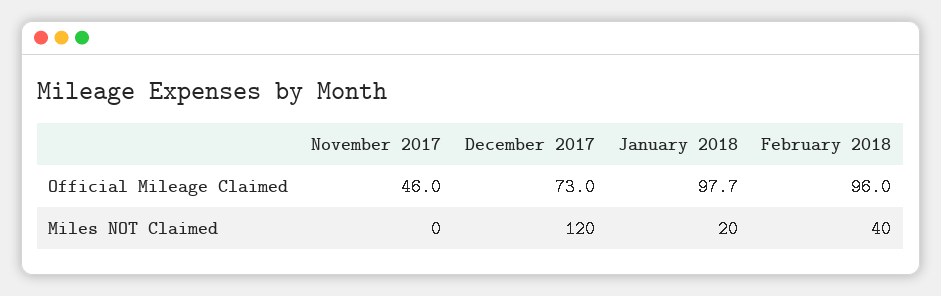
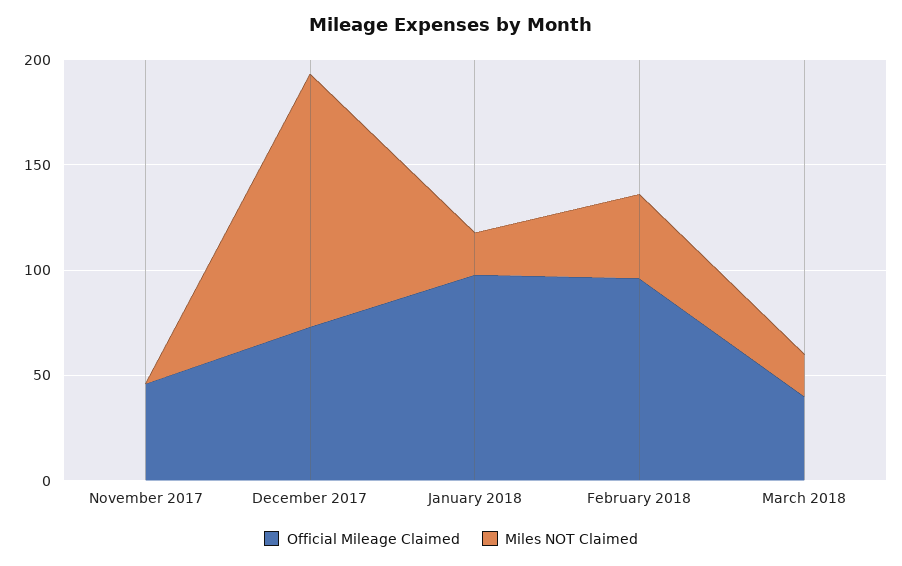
  {
    "Official Mileage Claimed": {
      "November 2017": 46,
      "December 2017": 73,
      "January 2018": 97.7,
-     "February 2018": 96
+     "February 2018": 96,
+     "March 2018": 40
    },
    "Miles NOT Claimed": {
      "November 2017": 0,
      "December 2017": 120,
      "January 2018": 20,
-     "February 2018": 40
+     "February 2018": 40,
+     "March 2018": 20
    }
  }

